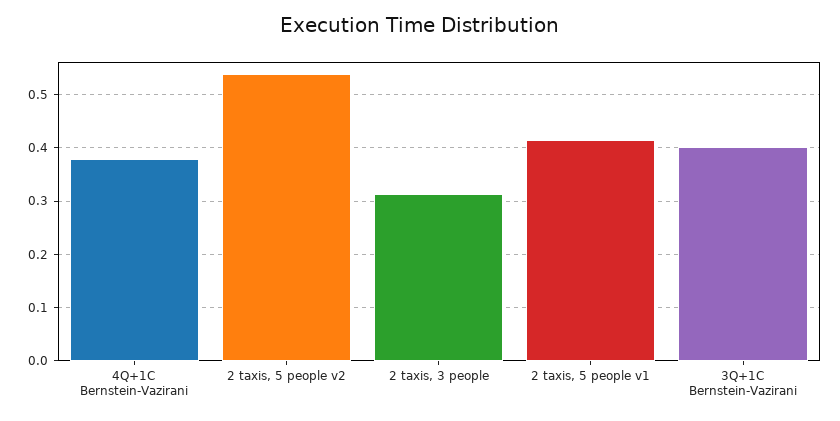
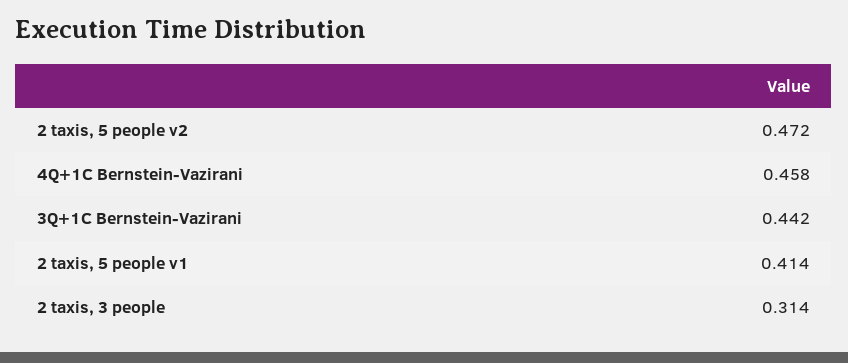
  {
-   "4Q+1C Bernstein-Vazirani": 0.38,
+   "4Q+1C Bernstein-Vazirani": 0.458,
-   "2 taxis, 5 people v2": 0.54,
+   "2 taxis, 5 people v2": 0.472,
    "2 taxis, 3 people": 0.314,
    "2 taxis, 5 people v1": 0.414,
-   "3Q+1C Bernstein-Vazirani": 0.4
+   "3Q+1C Bernstein-Vazirani": 0.442
  }

